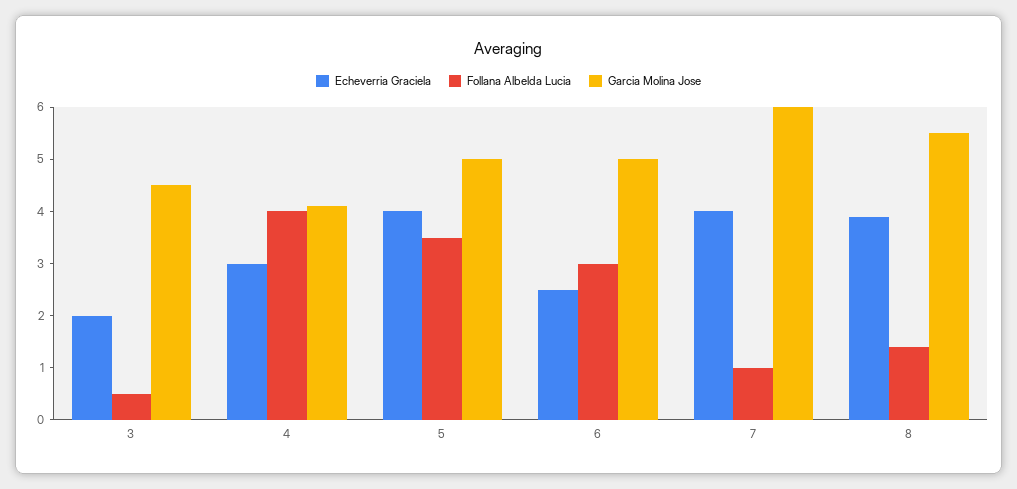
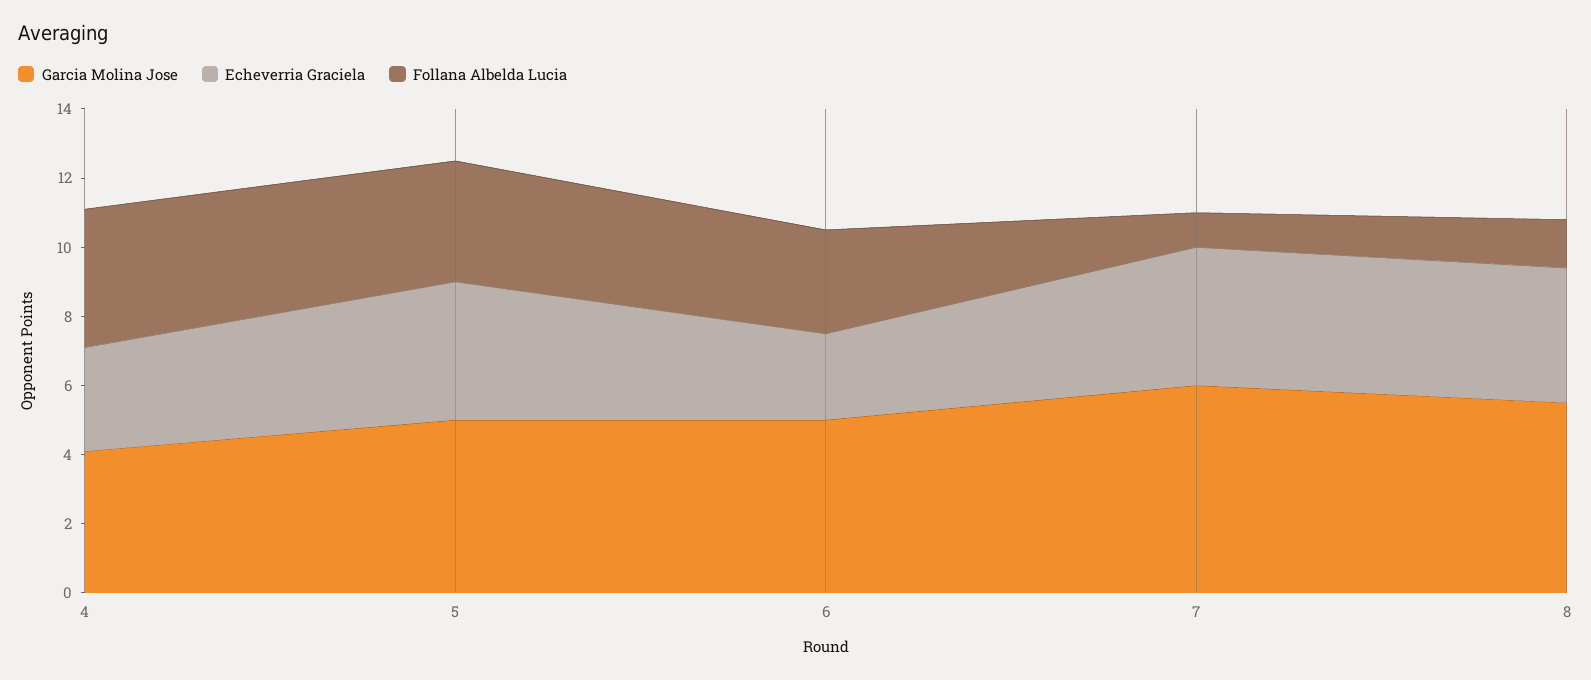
  {
    "Echeverria Graciela": {
-     "3": 2,
      "4": 3,
      "5": 4,
      "6": 2.5,
      "7": 4,
      "8": 4
    },
    "Follana Albelda Lucia": {
-     "3": 0.5,
      "4": 4,
      "5": 3.5,
      "6": 3,
      "7": 1,
      "8": 1.5
    },
    "Garcia Molina Jose": {
-     "3": 4.5,
      "4": 4,
      "5": 5,
      "6": 5,
      "7": 6,
      "8": 5.5
    }
  }

